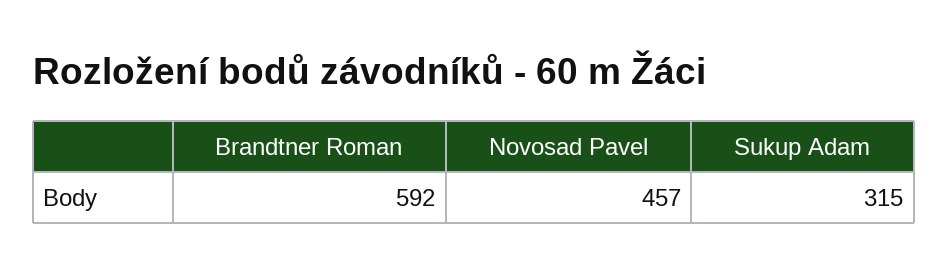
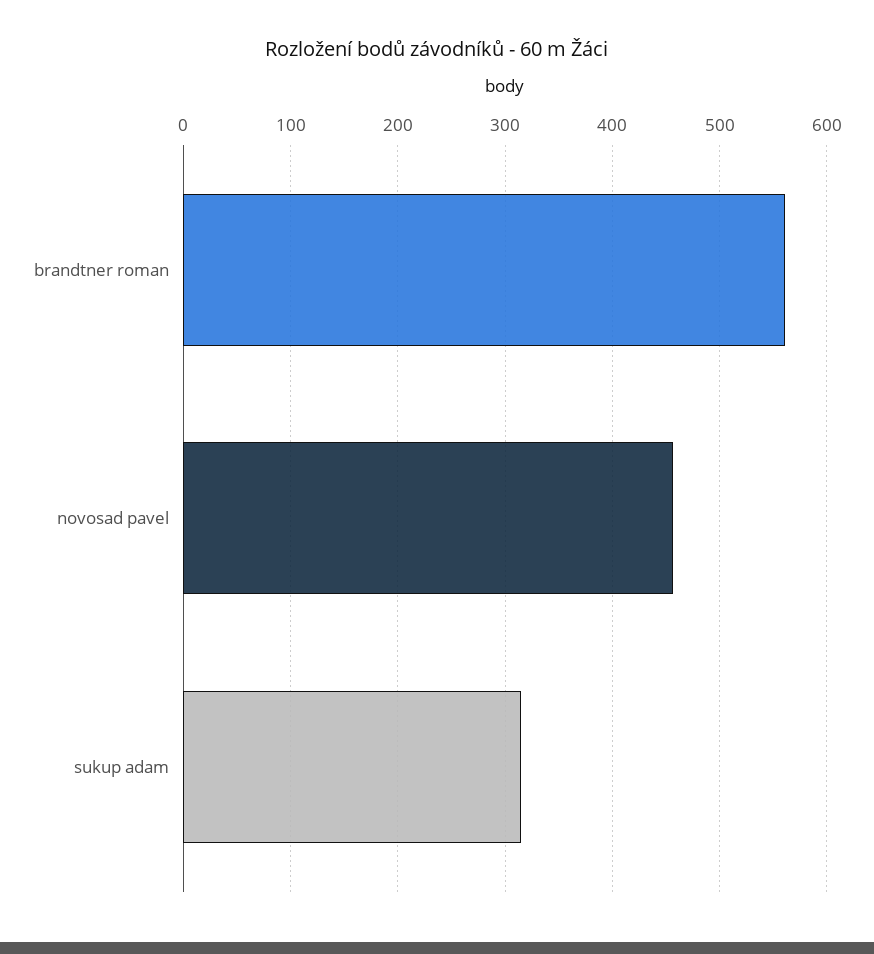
  {
-   "Brandtner Roman": 592,
+   "Brandtner Roman": 560,
    "Novosad Pavel": 457,
    "Sukup Adam": 315
  }

